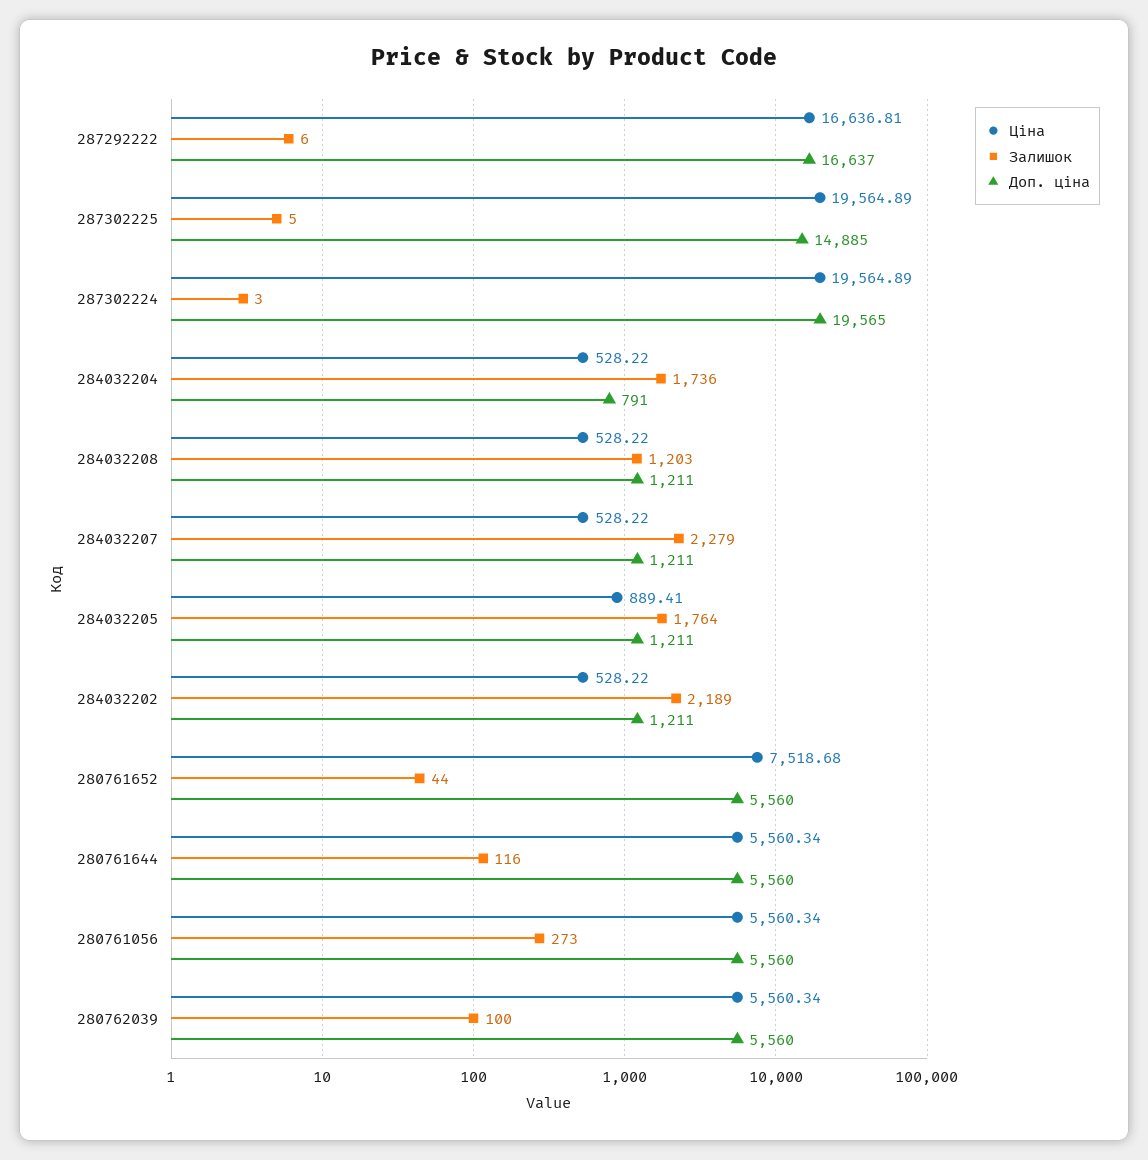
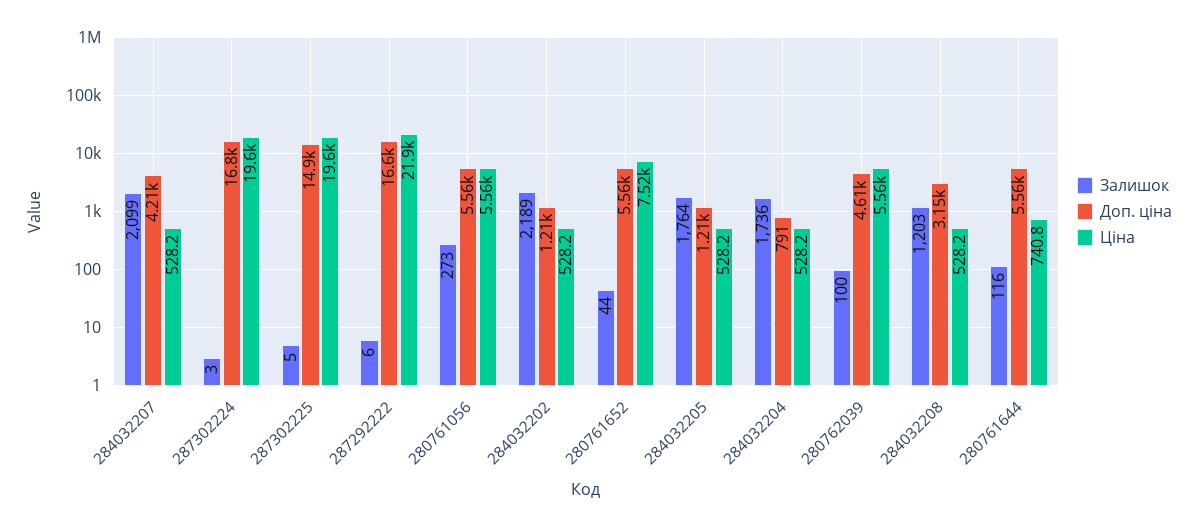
  {
    "Ціна": {
-     "287292222": 16636.81,
+     "287292222": 21900,
      "287302225": 19564.89,
      "287302224": 19564.89,
      "284032204": 528.22,
      "284032208": 528.22,
      "284032207": 528.22,
-     "284032205": 889.41,
+     "284032205": 528.2,
      "284032202": 528.22,
      "280761652": 7518.68,
-     "280761644": 5560.34,
+     "280761644": 740.8,
      "280761056": 5560.34,
      "280762039": 5560.34
    },
    "Залишок": {
      "287292222": 6,
      "287302225": 5,
      "287302224": 3,
      "284032204": 1736,
      "284032208": 1203,
-     "284032207": 2279,
+     "284032207": 2099,
      "284032205": 1764,
      "284032202": 2189,
      "280761652": 44,
      "280761644": 116,
      "280761056": 273,
      "280762039": 100
    },
    "Доп. ціна": {
      "287292222": 16637,
      "287302225": 14885,
-     "287302224": 19565,
+     "287302224": 16800,
      "284032204": 791,
-     "284032208": 1211,
+     "284032208": 3150,
-     "284032207": 1211,
+     "284032207": 4210,
      "284032205": 1211,
      "284032202": 1211,
      "280761652": 5560,
      "280761644": 5560,
      "280761056": 5560,
-     "280762039": 5560
+     "280762039": 4610
    }
  }

